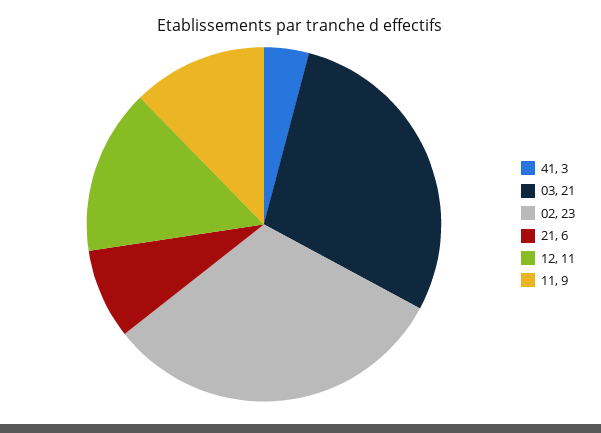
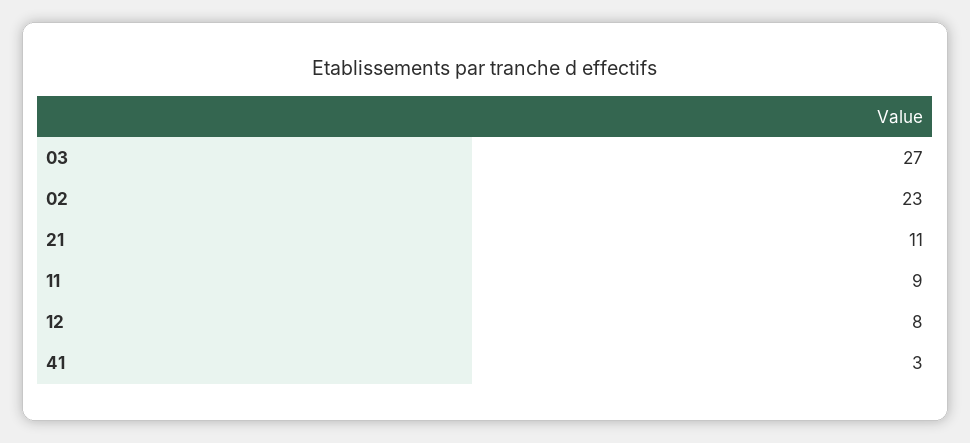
  {
    "41": 3,
-   "03": 21,
+   "03": 27,
    "02": 23,
-   "21": 6,
+   "21": 11,
-   "12": 11,
+   "12": 8,
    "11": 9
  }

